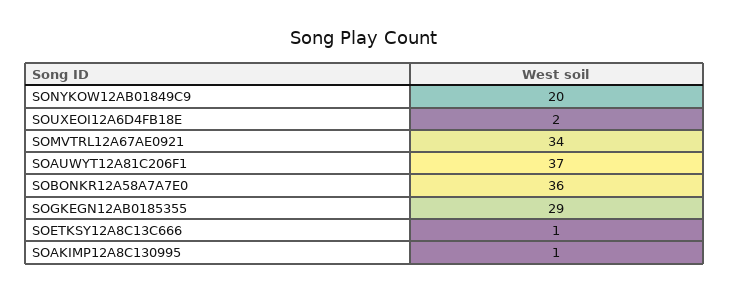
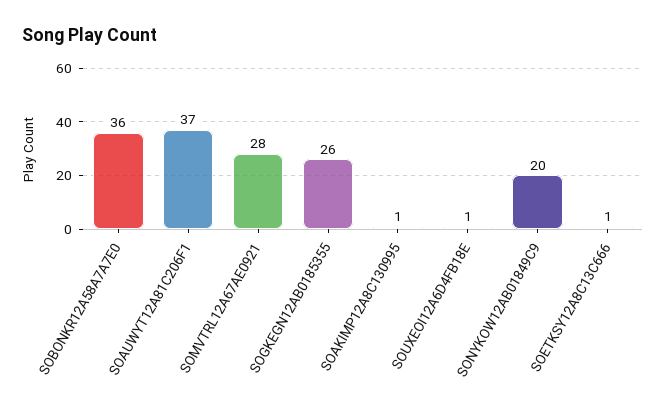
  {
    "SONYKOW12AB01849C9": 20,
-   "SOUXEOI12A6D4FB18E": 2,
+   "SOUXEOI12A6D4FB18E": 1,
-   "SOMVTRL12A67AE0921": 34,
+   "SOMVTRL12A67AE0921": 28,
    "SOAUWYT12A81C206F1": 37,
    "SOBONKR12A58A7A7E0": 36,
-   "SOGKEGN12AB0185355": 29,
+   "SOGKEGN12AB0185355": 26,
    "SOETKSY12A8C13C666": 1,
    "SOAKIMP12A8C130995": 1
  }

